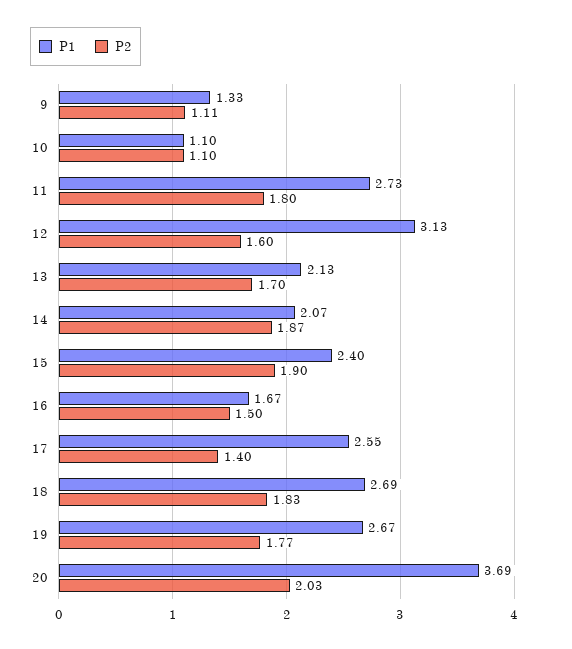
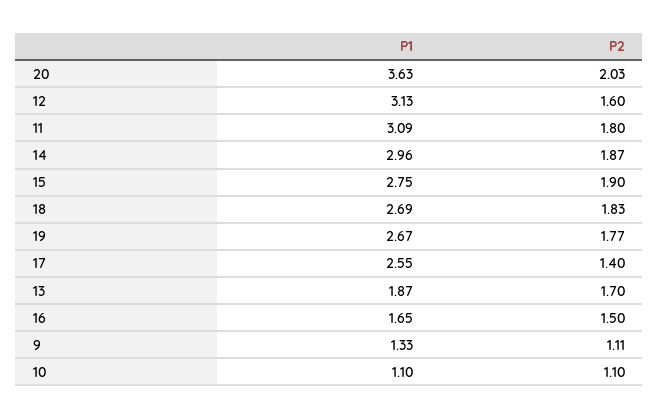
  {
    "P1": {
      "9": 1.33,
      "10": 1.1,
-     "11": 2.73,
+     "11": 3.09,
      "12": 3.13,
-     "13": 2.13,
+     "13": 1.87,
-     "14": 2.07,
+     "14": 2.96,
-     "15": 2.4,
+     "15": 2.75,
-     "16": 1.67,
+     "16": 1.65,
      "17": 2.55,
      "18": 2.69,
      "19": 2.67,
-     "20": 3.69
+     "20": 3.63
    },
    "P2": {
      "9": 1.11,
      "10": 1.1,
      "11": 1.8,
      "12": 1.6,
      "13": 1.7,
      "14": 1.87,
      "15": 1.9,
      "16": 1.5,
      "17": 1.4,
      "18": 1.83,
      "19": 1.77,
      "20": 2.03
    }
  }

